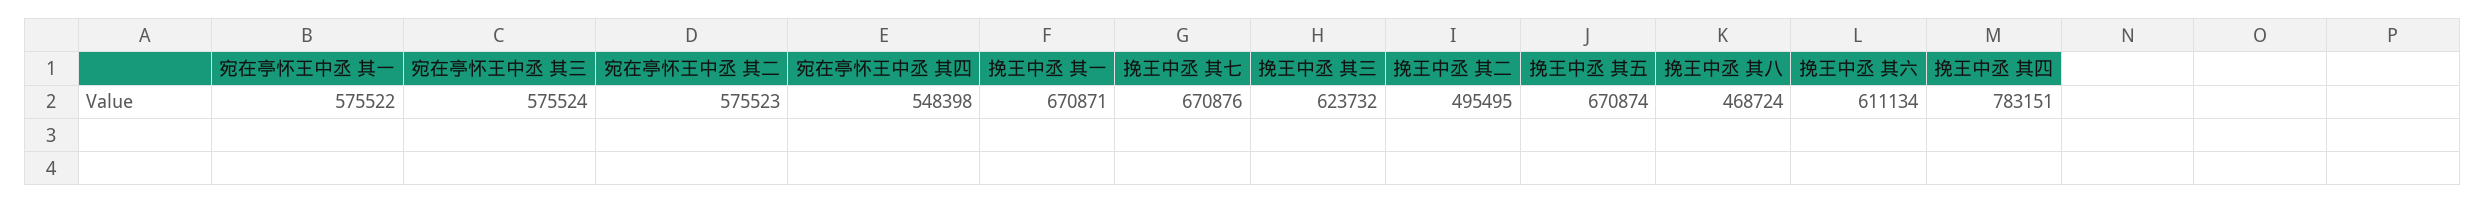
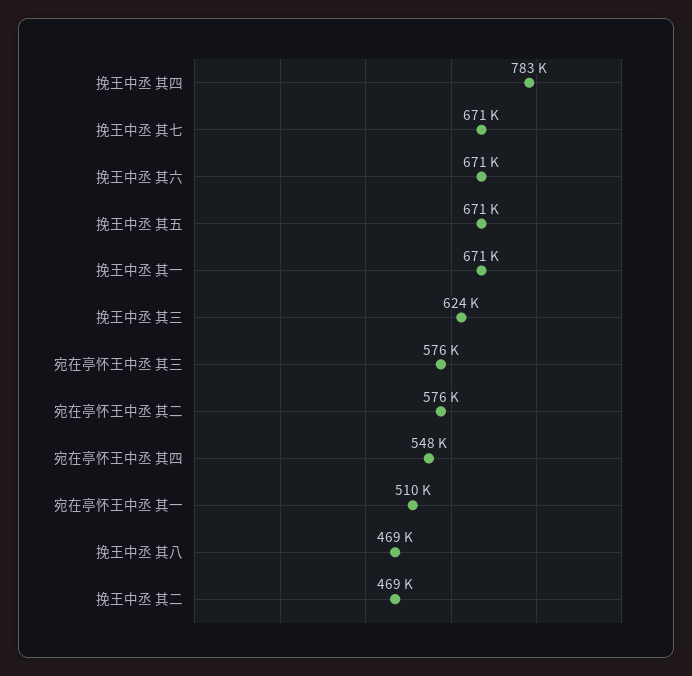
  {
-   "宛在亭怀王中丞 其一": 575522,
+   "宛在亭怀王中丞 其一": 510000,
    "宛在亭怀王中丞 其三": 575524,
    "宛在亭怀王中丞 其二": 575523,
    "宛在亭怀王中丞 其四": 548398,
    "挽王中丞 其一": 670871,
    "挽王中丞 其七": 670876,
    "挽王中丞 其三": 623732,
-   "挽王中丞 其二": 495495,
+   "挽王中丞 其二": 469000,
    "挽王中丞 其五": 670874,
    "挽王中丞 其八": 468724,
-   "挽王中丞 其六": 611134,
+   "挽王中丞 其六": 671000,
    "挽王中丞 其四": 783151
  }

